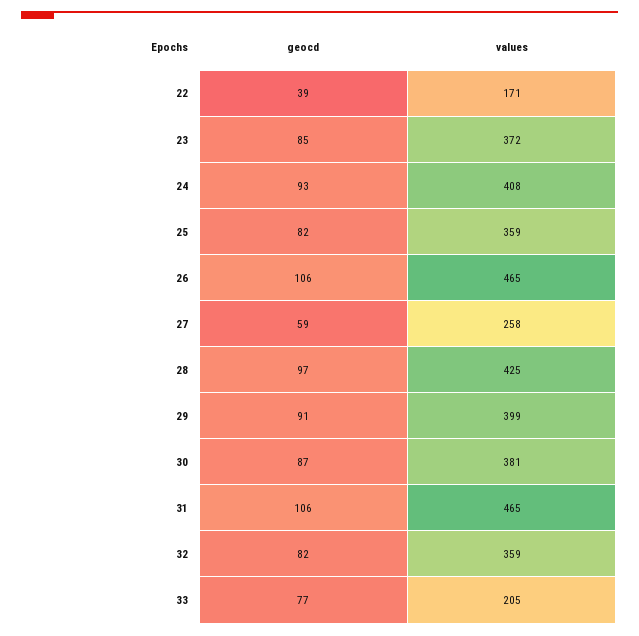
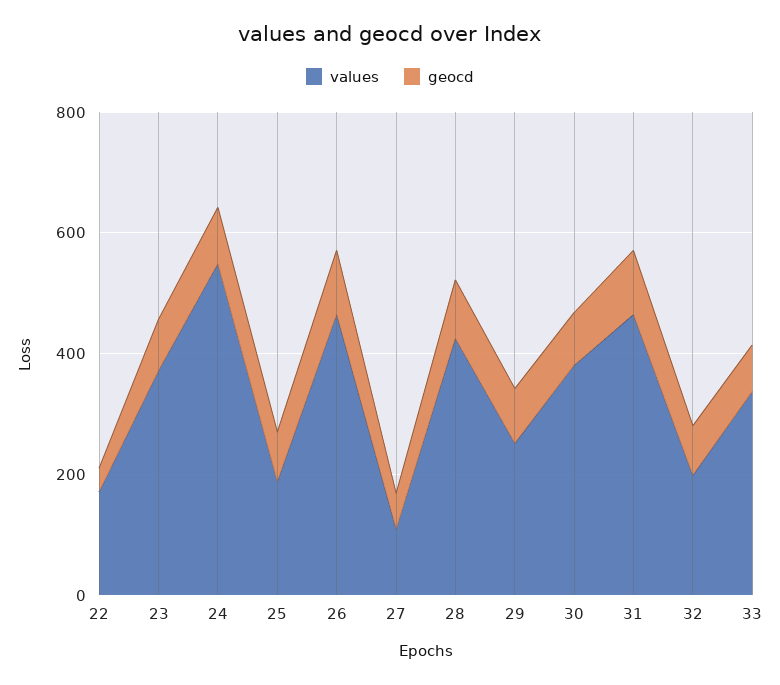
  {
    "geocd": {
      "22": 39,
      "23": 85,
      "24": 93,
      "25": 82,
      "26": 106,
      "27": 59,
      "28": 97,
      "29": 91,
      "30": 87,
      "31": 106,
      "32": 82,
      "33": 77
    },
    "values": {
      "22": 171,
      "23": 372,
-     "24": 408,
+     "24": 550,
-     "25": 359,
+     "25": 200,
      "26": 465,
-     "27": 258,
+     "27": 100,
      "28": 425,
-     "29": 399,
+     "29": 250,
      "30": 381,
      "31": 465,
-     "32": 359,
+     "32": 200,
-     "33": 205
+     "33": 350
    }
  }

